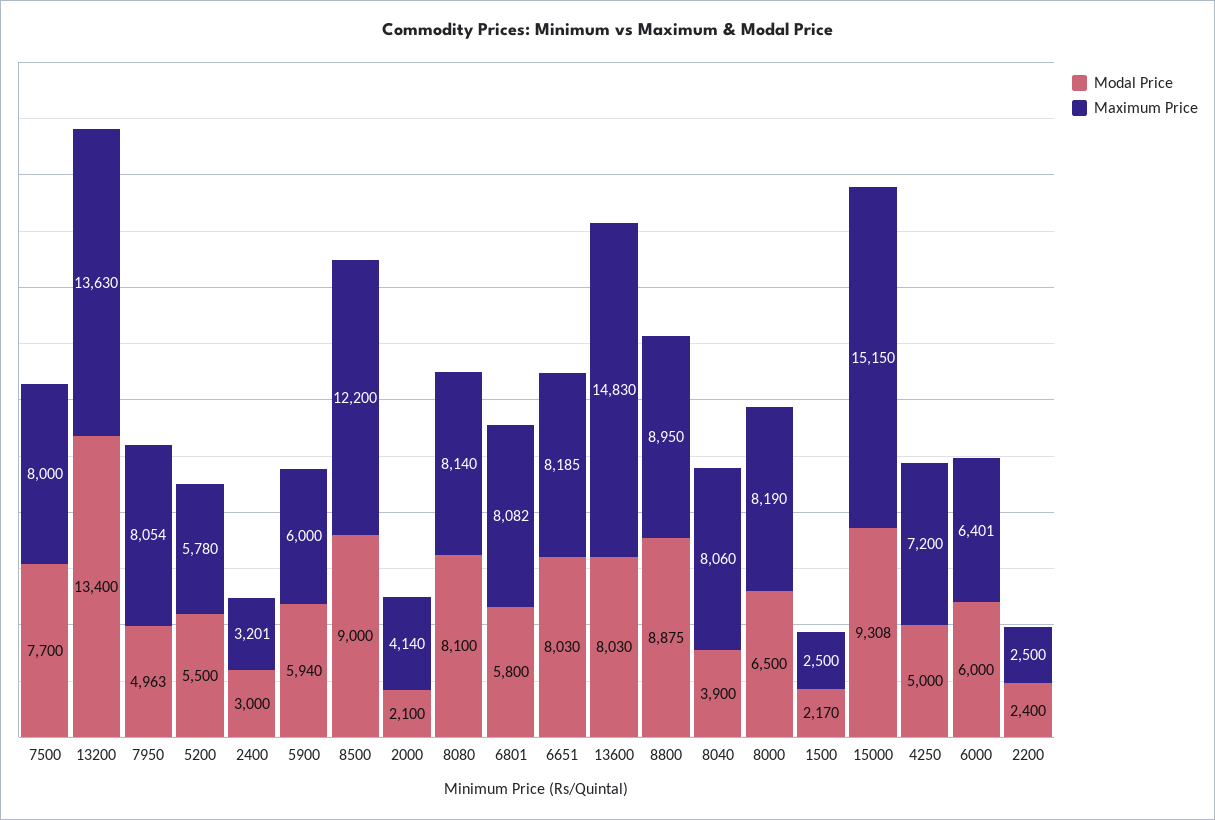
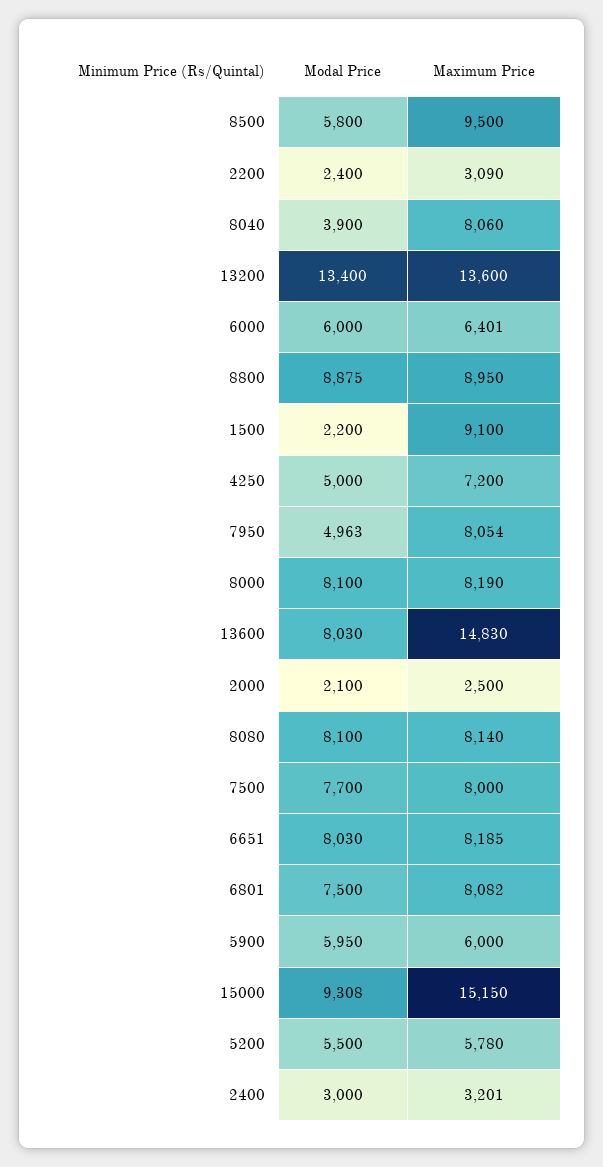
  {
    "Modal Price": {
      "7500": 7700,
      "13200": 13400,
      "7950": 4963,
      "5200": 5500,
      "2400": 3000,
-     "5900": 5940,
+     "5900": 5950,
-     "8500": 9000,
+     "8500": 5800,
      "2000": 2100,
      "8080": 8100,
-     "6801": 5800,
+     "6801": 7500,
      "6651": 8030,
      "13600": 8030,
      "8800": 8875,
      "8040": 3900,
-     "8000": 6500,
+     "8000": 8100,
-     "1500": 2170,
+     "1500": 2200,
      "15000": 9308,
      "4250": 5000,
      "6000": 6000,
      "2200": 2400
    },
    "Maximum Price": {
      "7500": 8000,
-     "13200": 13630,
+     "13200": 13600,
      "7950": 8054,
      "5200": 5780,
      "2400": 3201,
      "5900": 6000,
-     "8500": 12200,
+     "8500": 9500,
-     "2000": 4140,
+     "2000": 2500,
      "8080": 8140,
      "6801": 8082,
      "6651": 8185,
      "13600": 14830,
      "8800": 8950,
      "8040": 8060,
      "8000": 8190,
-     "1500": 2500,
+     "1500": 9100,
      "15000": 15150,
      "4250": 7200,
      "6000": 6401,
-     "2200": 2500
+     "2200": 3090
    }
  }

